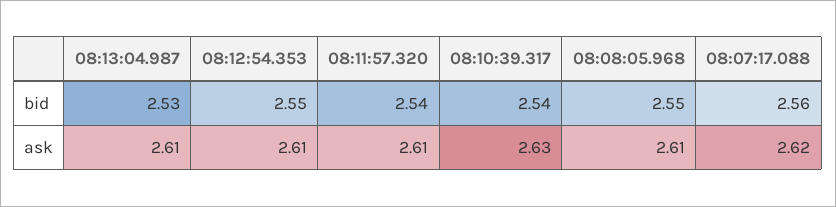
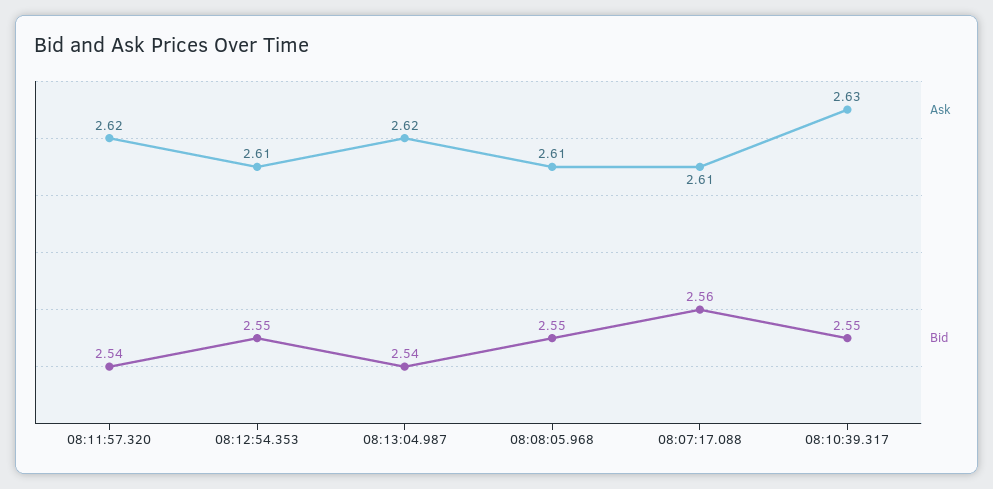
  {
    "bid": {
-     "08:13:04.987": 2.53,
+     "08:13:04.987": 2.54,
      "08:12:54.353": 2.55,
      "08:11:57.320": 2.54,
-     "08:10:39.317": 2.54,
+     "08:10:39.317": 2.55,
      "08:08:05.968": 2.55,
      "08:07:17.088": 2.56
    },
    "ask": {
-     "08:13:04.987": 2.61,
+     "08:13:04.987": 2.62,
      "08:12:54.353": 2.61,
-     "08:11:57.320": 2.61,
+     "08:11:57.320": 2.62,
      "08:10:39.317": 2.63,
      "08:08:05.968": 2.61,
-     "08:07:17.088": 2.62
+     "08:07:17.088": 2.61
    }
  }

